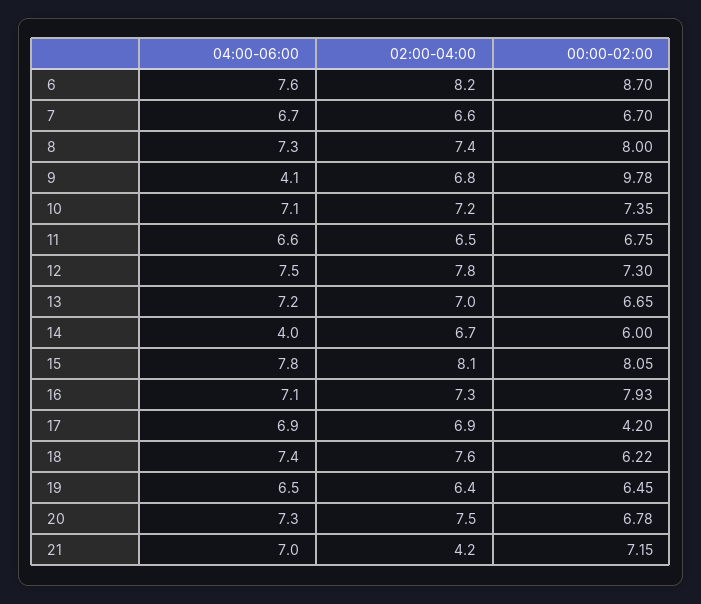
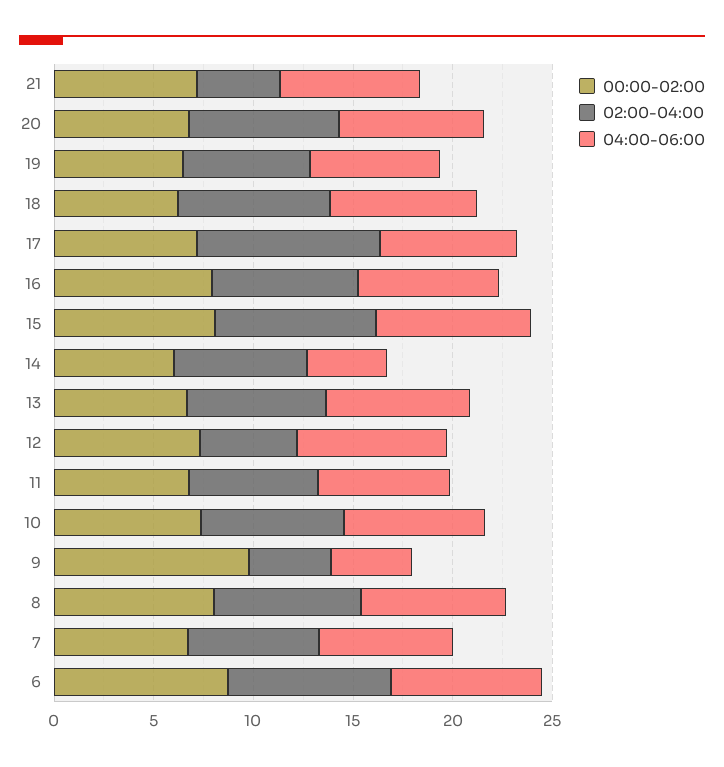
  {
    "04:00-06:00": {
      "6": 7.6,
      "7": 6.7,
      "8": 7.3,
      "9": 4.1,
      "10": 7.1,
      "11": 6.6,
      "12": 7.5,
      "13": 7.2,
      "14": 4,
      "15": 7.8,
      "16": 7.1,
      "17": 6.9,
      "18": 7.4,
      "19": 6.5,
      "20": 7.3,
      "21": 7
    },
    "02:00-04:00": {
      "6": 8.2,
      "7": 6.6,
      "8": 7.4,
-     "9": 6.8,
+     "9": 4,
      "10": 7.2,
      "11": 6.5,
-     "12": 7.8,
+     "12": 5,
      "13": 7,
      "14": 6.7,
      "15": 8.1,
      "16": 7.3,
-     "17": 6.9,
+     "17": 9,
      "18": 7.6,
      "19": 6.4,
      "20": 7.5,
      "21": 4.2
    },
    "00:00-02:00": {
      "6": 8.7,
      "7": 6.7,
      "8": 8,
      "9": 9.78,
      "10": 7.35,
      "11": 6.75,
      "12": 7.3,
      "13": 6.65,
      "14": 6,
      "15": 8.05,
      "16": 7.93,
-     "17": 4.2,
+     "17": 7,
      "18": 6.22,
      "19": 6.45,
      "20": 6.78,
      "21": 7.15
    }
  }

